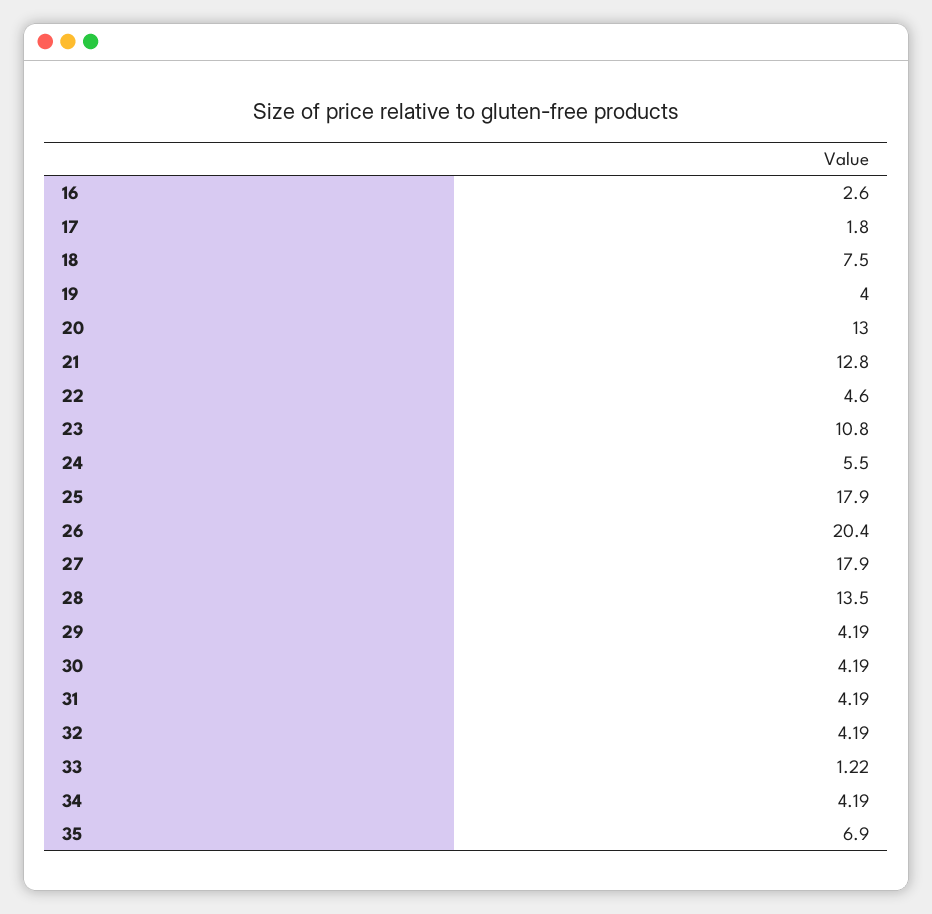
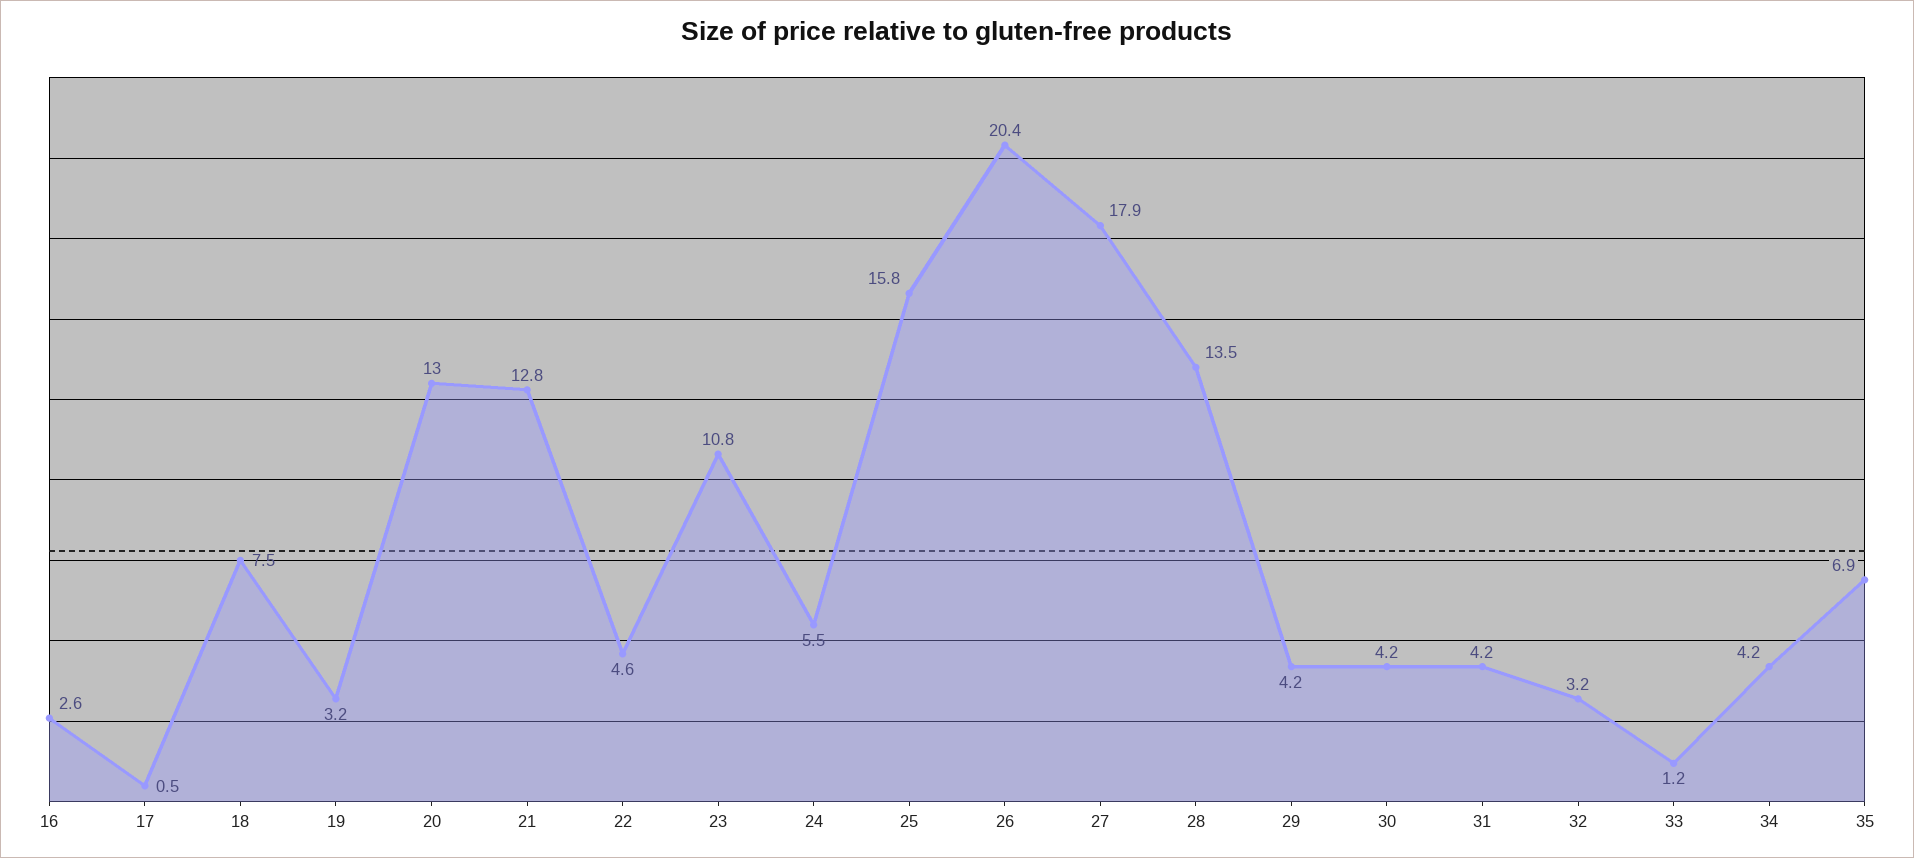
  {
    "16": 2.6,
-   "17": 1.8,
+   "17": 0.5,
    "18": 7.5,
-   "19": 4,
+   "19": 3.2,
    "20": 13,
    "21": 12.8,
    "22": 4.6,
    "23": 10.8,
    "24": 5.5,
-   "25": 17.9,
+   "25": 15.8,
    "26": 20.4,
    "27": 17.9,
    "28": 13.5,
    "29": 4.19,
    "30": 4.19,
    "31": 4.19,
-   "32": 4.19,
+   "32": 3.2,
    "33": 1.22,
    "34": 4.19,
    "35": 6.9
  }

